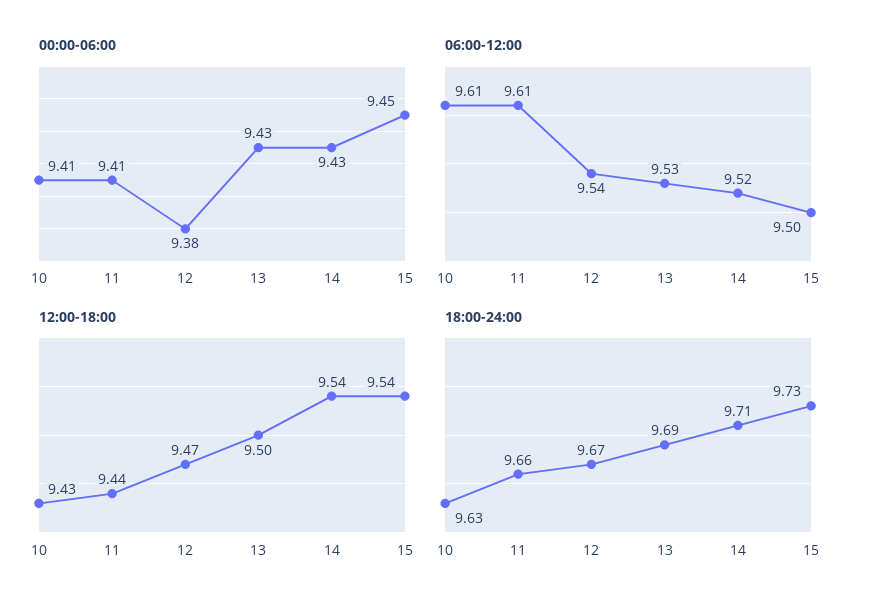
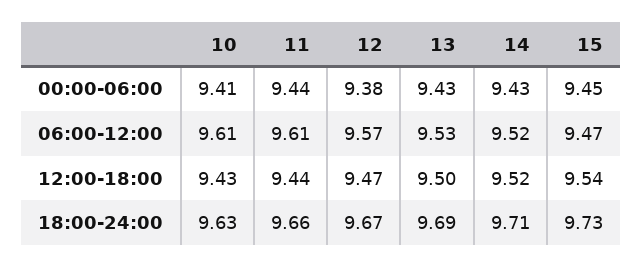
  {
    "00:00-06:00": {
      "10": 9.41,
-     "11": 9.41,
+     "11": 9.44,
      "12": 9.38,
      "13": 9.43,
      "14": 9.43,
      "15": 9.45
    },
    "06:00-12:00": {
      "10": 9.61,
      "11": 9.61,
-     "12": 9.54,
+     "12": 9.57,
      "13": 9.53,
      "14": 9.52,
-     "15": 9.5
+     "15": 9.47
    },
    "12:00-18:00": {
      "10": 9.43,
      "11": 9.44,
      "12": 9.47,
      "13": 9.5,
-     "14": 9.54,
+     "14": 9.52,
      "15": 9.54
    },
    "18:00-24:00": {
      "10": 9.63,
      "11": 9.66,
      "12": 9.67,
      "13": 9.69,
      "14": 9.71,
      "15": 9.73
    }
  }

